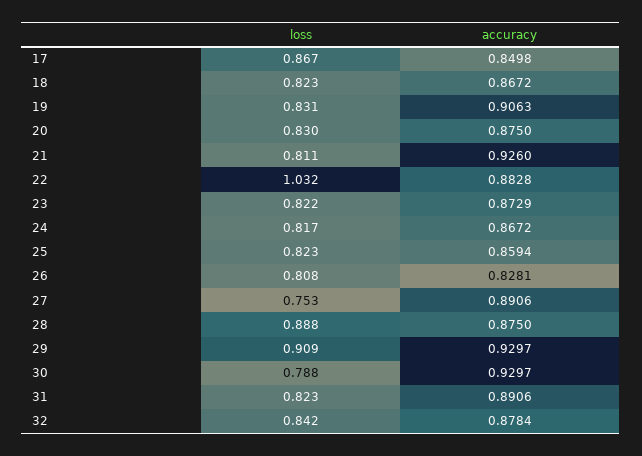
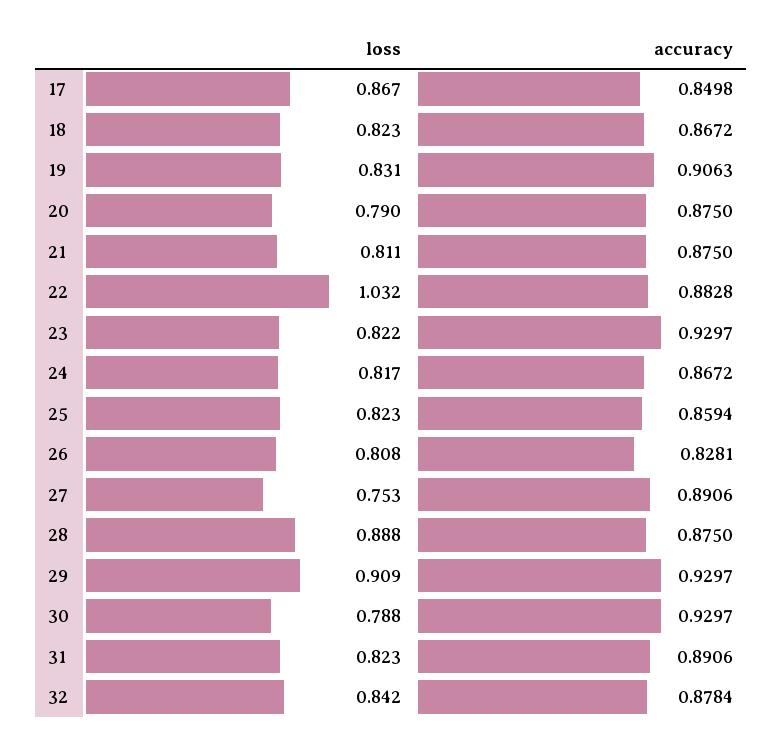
  {
    "loss": {
      "17": 0.867,
      "18": 0.823,
      "19": 0.831,
-     "20": 0.83,
+     "20": 0.79,
      "21": 0.811,
      "22": 1.032,
      "23": 0.822,
      "24": 0.817,
      "25": 0.823,
      "26": 0.808,
      "27": 0.753,
      "28": 0.888,
      "29": 0.909,
      "30": 0.788,
      "31": 0.823,
      "32": 0.842
    },
    "accuracy": {
      "17": 0.8498,
      "18": 0.8672,
      "19": 0.9063,
      "20": 0.875,
-     "21": 0.926,
+     "21": 0.875,
      "22": 0.8828,
-     "23": 0.8729,
+     "23": 0.9297,
      "24": 0.8672,
      "25": 0.8594,
      "26": 0.8281,
      "27": 0.8906,
      "28": 0.875,
      "29": 0.9297,
      "30": 0.9297,
      "31": 0.8906,
      "32": 0.8784
    }
  }

